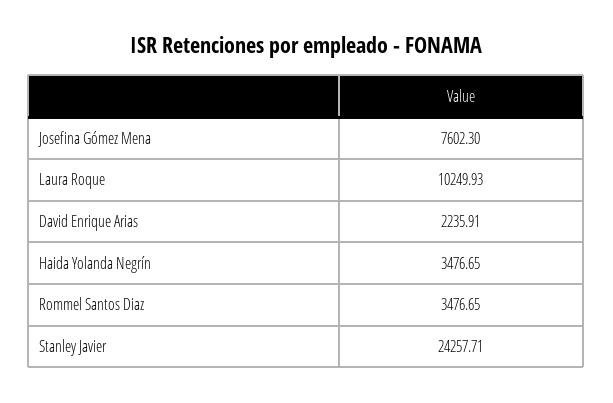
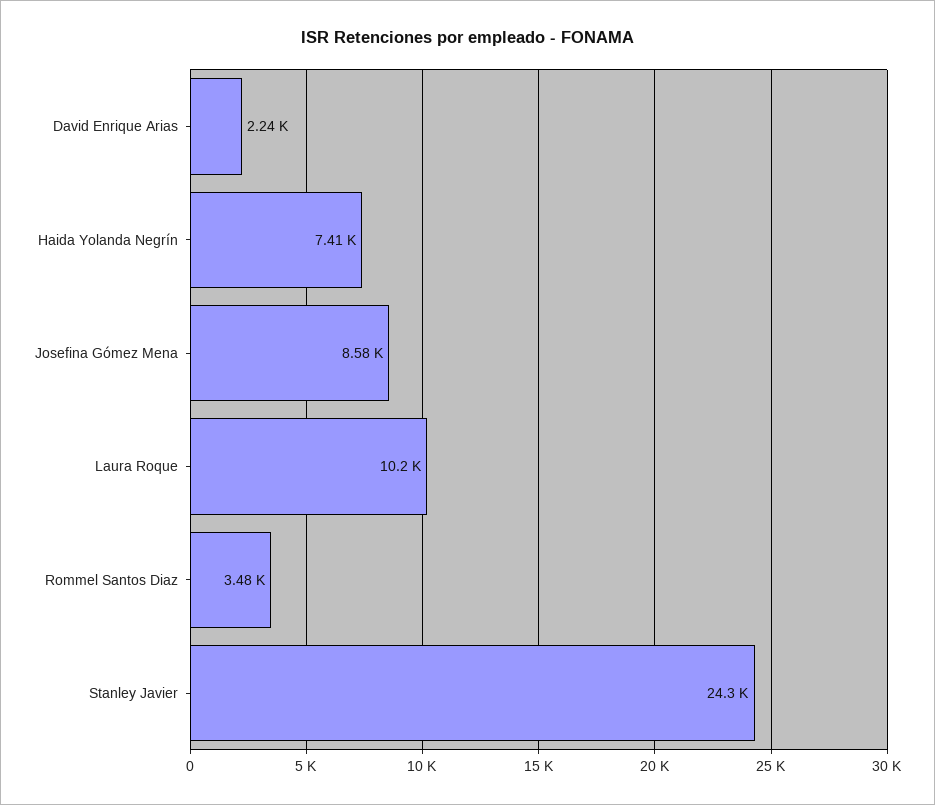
  {
-   "Josefina Gómez Mena": 7602.3,
+   "Josefina Gómez Mena": 8580,
    "Laura Roque": 10249.93,
    "David Enrique Arias": 2235.91,
-   "Haida Yolanda Negrín": 3476.65,
+   "Haida Yolanda Negrín": 7410,
    "Rommel Santos Diaz": 3476.65,
    "Stanley Javier": 24257.71
  }

